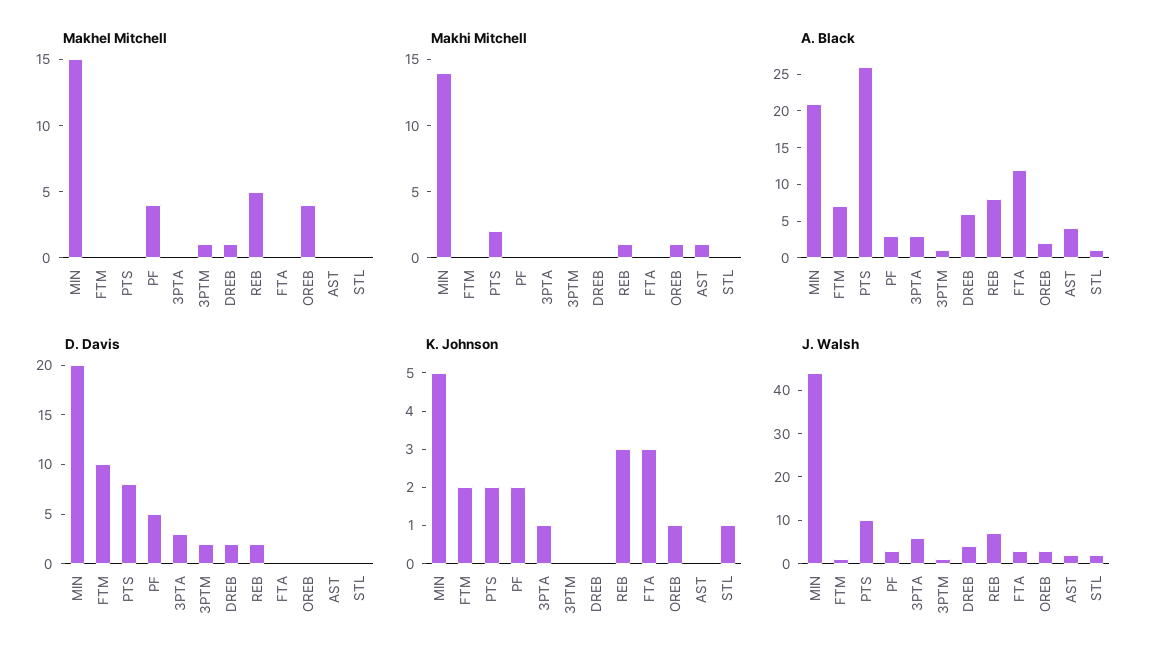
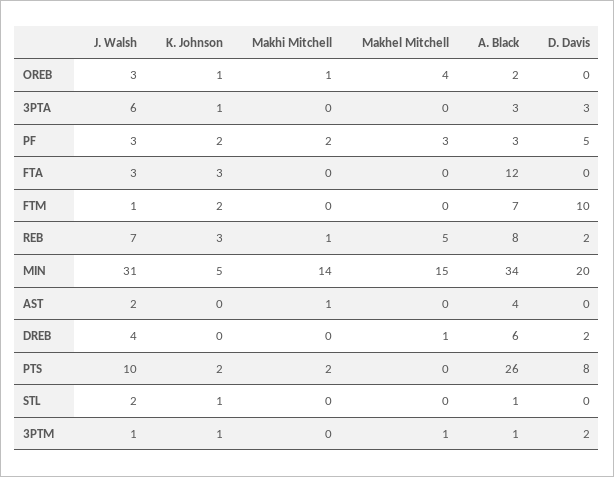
  {
    "Makhel Mitchell": {
      "MIN": 15,
      "FTM": 0,
      "PTS": 0,
-     "PF": 4,
+     "PF": 3,
      "3PTA": 0,
      "3PTM": 1,
      "DREB": 1,
      "REB": 5,
      "FTA": 0,
      "OREB": 4,
      "AST": 0,
      "STL": 0
    },
    "Makhi Mitchell": {
      "MIN": 14,
      "FTM": 0,
      "PTS": 2,
-     "PF": 0,
+     "PF": 2,
      "3PTA": 0,
      "3PTM": 0,
      "DREB": 0,
      "REB": 1,
      "FTA": 0,
      "OREB": 1,
      "AST": 1,
      "STL": 0
    },
    "A. Black": {
-     "MIN": 20,
+     "MIN": 34,
      "FTM": 7,
      "PTS": 26,
      "PF": 3,
      "3PTA": 3,
      "3PTM": 1,
      "DREB": 6,
      "REB": 8,
      "FTA": 12,
      "OREB": 2,
      "AST": 4,
      "STL": 1
    },
    "D. Davis": {
      "MIN": 20,
      "FTM": 10,
      "PTS": 8,
      "PF": 5,
      "3PTA": 3,
      "3PTM": 2,
      "DREB": 2,
      "REB": 2,
      "FTA": 0,
      "OREB": 0,
      "AST": 0,
      "STL": 0
    },
    "K. Johnson": {
      "MIN": 5,
      "FTM": 2,
      "PTS": 2,
      "PF": 2,
      "3PTA": 1,
-     "3PTM": 0,
+     "3PTM": 1,
      "DREB": 0,
      "REB": 3,
      "FTA": 3,
      "OREB": 1,
      "AST": 0,
      "STL": 1
    },
    "J. Walsh": {
-     "MIN": 45,
+     "MIN": 31,
      "FTM": 1,
      "PTS": 10,
      "PF": 3,
      "3PTA": 6,
      "3PTM": 1,
      "DREB": 4,
      "REB": 7,
      "FTA": 3,
      "OREB": 3,
      "AST": 2,
      "STL": 2
    }
  }

